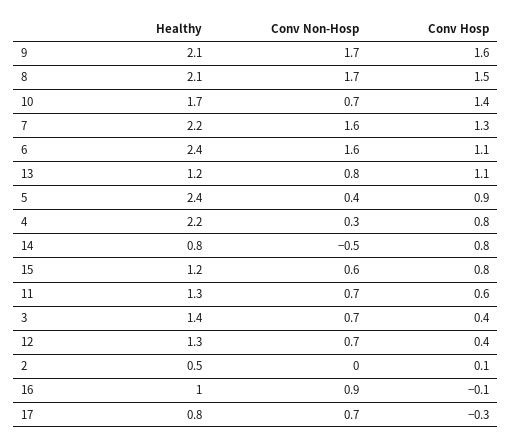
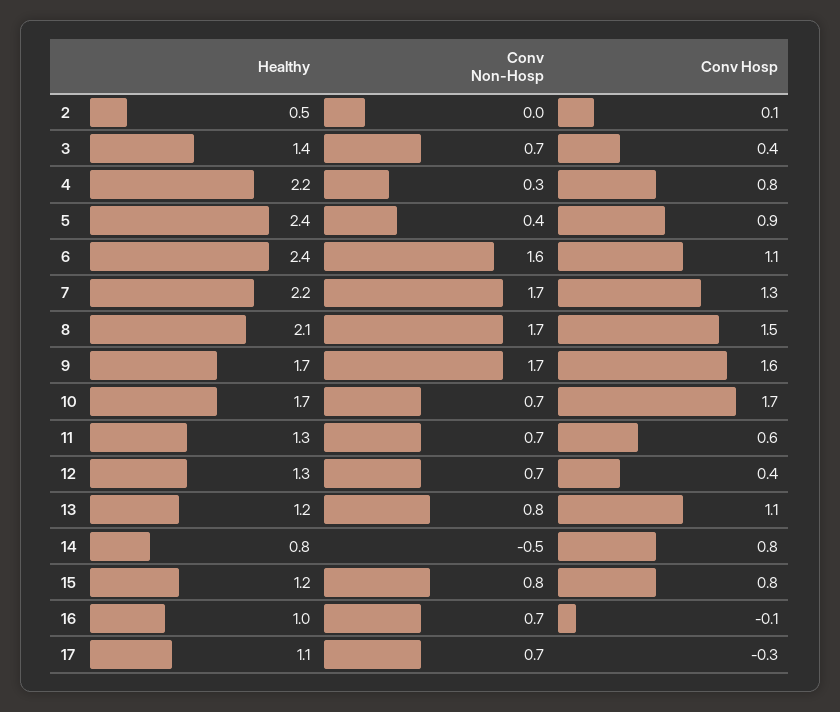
  {
    "Healthy": {
-     "9": 2.1,
+     "9": 1.7,
      "8": 2.1,
      "10": 1.7,
      "7": 2.2,
      "6": 2.4,
      "13": 1.2,
      "5": 2.4,
      "4": 2.2,
      "14": 0.8,
      "15": 1.2,
      "11": 1.3,
      "3": 1.4,
      "12": 1.3,
      "2": 0.5,
      "16": 1,
-     "17": 0.8
+     "17": 1.1
    },
    "Conv Non-Hosp": {
      "9": 1.7,
      "8": 1.7,
      "10": 0.7,
-     "7": 1.6,
+     "7": 1.7,
      "6": 1.6,
      "13": 0.8,
      "5": 0.4,
      "4": 0.3,
      "14": -0.5,
-     "15": 0.6,
+     "15": 0.8,
      "11": 0.7,
      "3": 0.7,
      "12": 0.7,
      "2": 0,
-     "16": 0.9,
+     "16": 0.7,
      "17": 0.7
    },
    "Conv Hosp": {
      "9": 1.6,
      "8": 1.5,
-     "10": 1.4,
+     "10": 1.7,
      "7": 1.3,
      "6": 1.1,
      "13": 1.1,
      "5": 0.9,
      "4": 0.8,
      "14": 0.8,
      "15": 0.8,
      "11": 0.6,
      "3": 0.4,
      "12": 0.4,
      "2": 0.1,
      "16": -0.1,
      "17": -0.3
    }
  }

